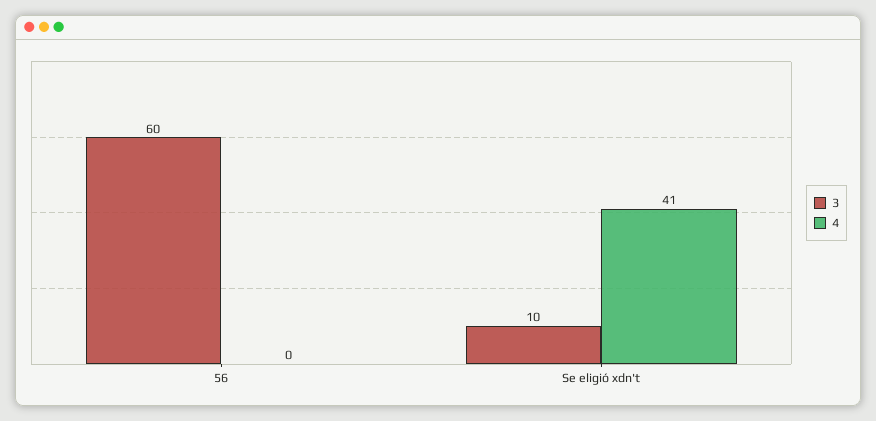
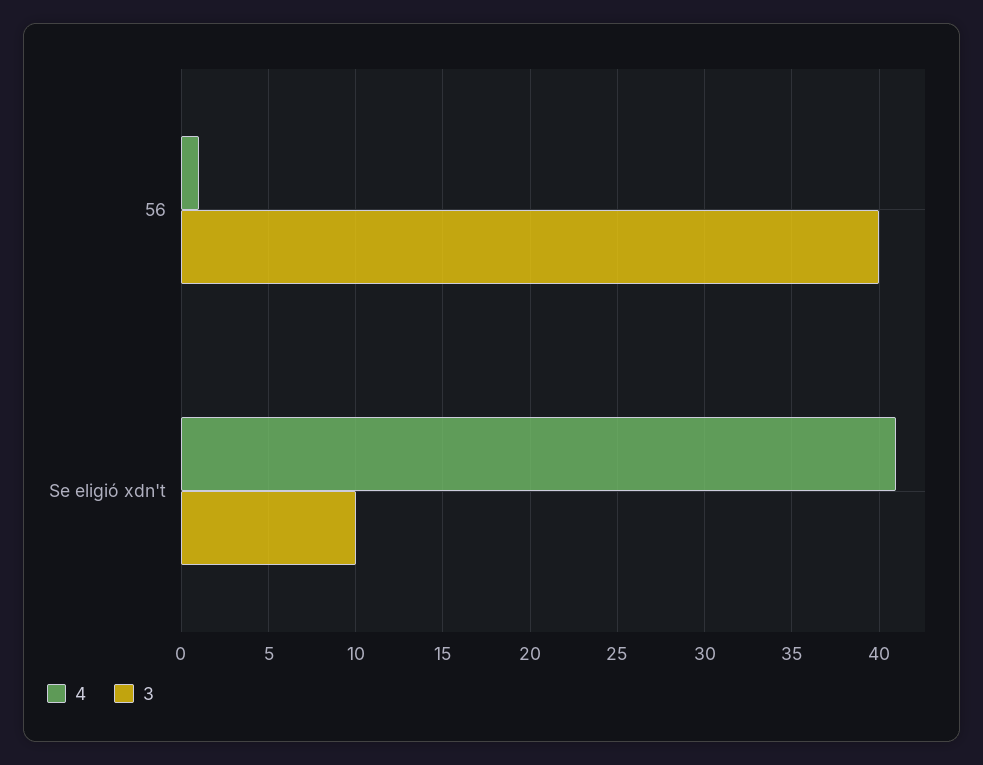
  {
    "3": {
-     "56": 60,
+     "56": 40,
      "Se eligió xdn't": 10
    },
    "4": {
-     "56": 0,
+     "56": 1,
      "Se eligió xdn't": 41
    }
  }

